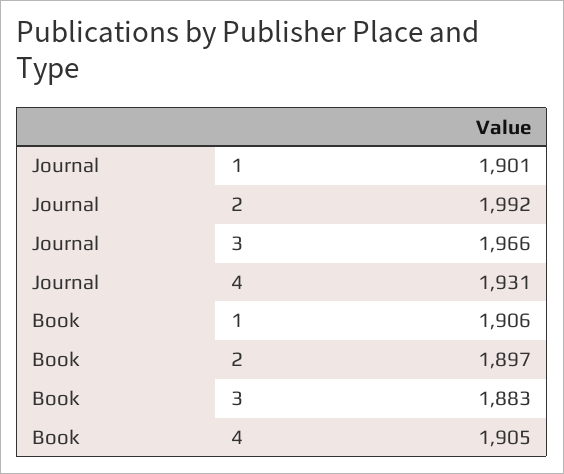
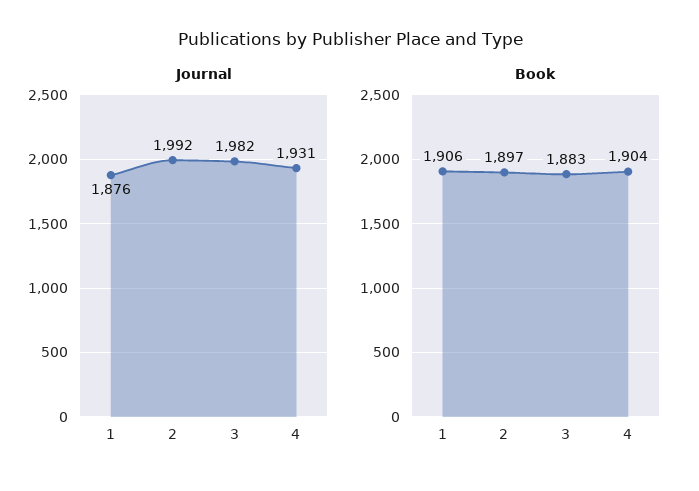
  {
    "Journal": {
-     "1": 1901,
+     "1": 1876,
      "2": 1992,
-     "3": 1966,
+     "3": 1982,
      "4": 1931
    },
    "Book": {
      "1": 1906,
      "2": 1897,
      "3": 1883,
-     "4": 1905
+     "4": 1904
    }
  }

